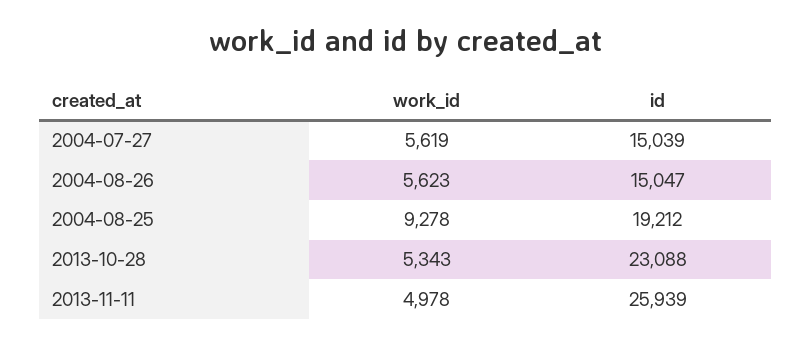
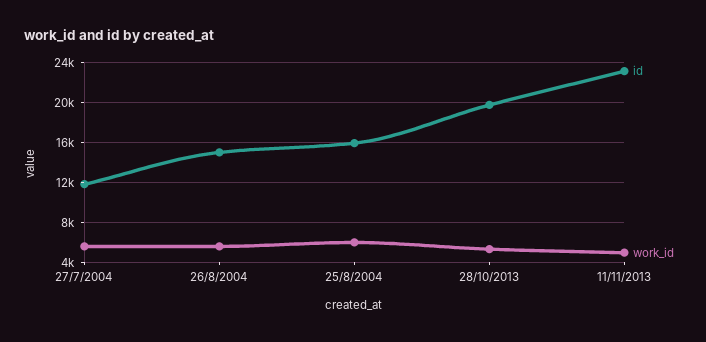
  {
    "work_id": {
      "2004-07-27": 5619,
      "2004-08-26": 5623,
-     "2004-08-25": 9278,
+     "2004-08-25": 6000,
      "2013-10-28": 5343,
      "2013-11-11": 4978
    },
    "id": {
-     "2004-07-27": 15039,
+     "2004-07-27": 12000,
      "2004-08-26": 15047,
-     "2004-08-25": 19212,
+     "2004-08-25": 16000,
-     "2013-10-28": 23088,
+     "2013-10-28": 20000,
-     "2013-11-11": 25939
+     "2013-11-11": 23000
    }
  }

